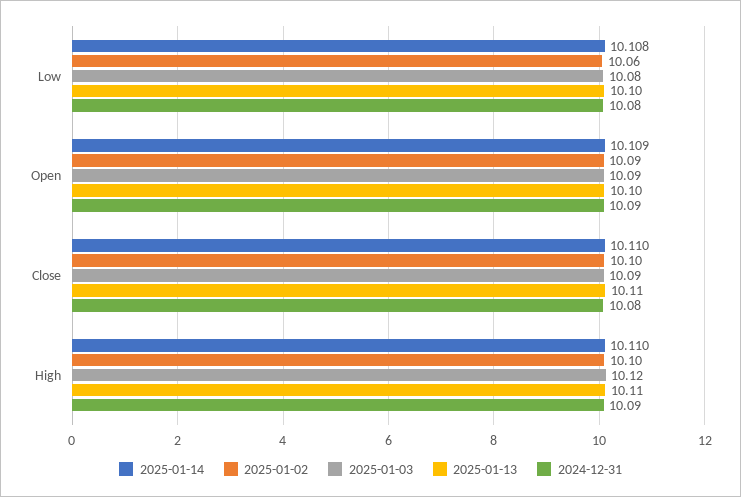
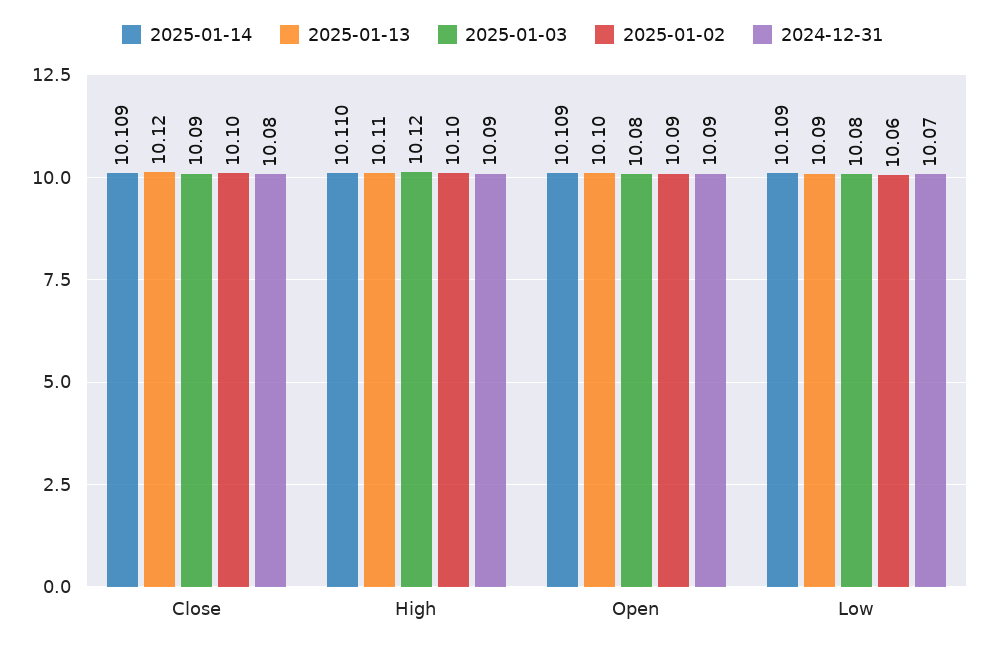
  {
    "2025-01-14": {
-     "Low": 10.108,
+     "Low": 10.109,
      "Open": 10.109,
-     "Close": 10.11,
+     "Close": 10.109,
      "High": 10.11
    },
    "2025-01-02": {
      "Low": 10.06,
      "Open": 10.09,
      "Close": 10.1,
      "High": 10.1
    },
    "2025-01-03": {
      "Low": 10.08,
-     "Open": 10.09,
+     "Open": 10.08,
      "Close": 10.09,
      "High": 10.12
    },
    "2025-01-13": {
-     "Low": 10.1,
+     "Low": 10.09,
      "Open": 10.1,
-     "Close": 10.11,
+     "Close": 10.12,
      "High": 10.11
    },
    "2024-12-31": {
-     "Low": 10.08,
+     "Low": 10.07,
      "Open": 10.09,
      "Close": 10.08,
      "High": 10.09
    }
  }

